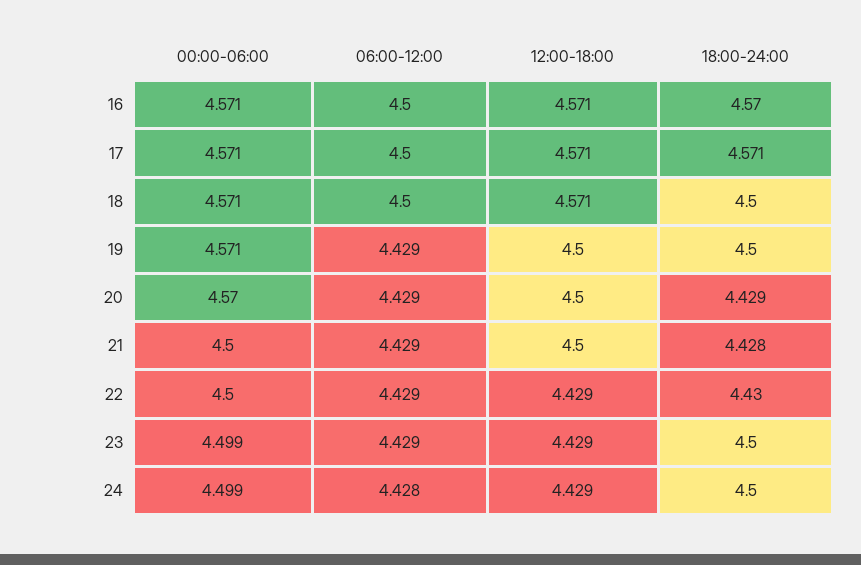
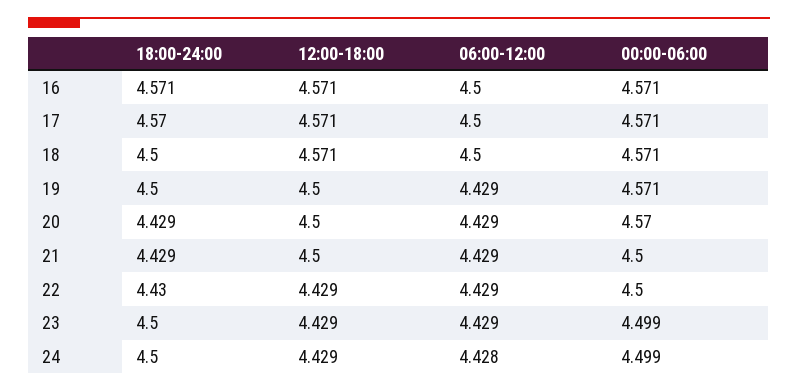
  {
    "00:00-06:00": {
      "16": 4.571,
      "17": 4.571,
      "18": 4.571,
      "19": 4.571,
      "20": 4.57,
      "21": 4.5,
      "22": 4.5,
      "23": 4.499,
      "24": 4.499
    },
    "06:00-12:00": {
      "16": 4.5,
      "17": 4.5,
      "18": 4.5,
      "19": 4.429,
      "20": 4.429,
      "21": 4.429,
      "22": 4.429,
      "23": 4.429,
      "24": 4.428
    },
    "12:00-18:00": {
      "16": 4.571,
      "17": 4.571,
      "18": 4.571,
      "19": 4.5,
      "20": 4.5,
      "21": 4.5,
      "22": 4.429,
      "23": 4.429,
      "24": 4.429
    },
    "18:00-24:00": {
-     "16": 4.57,
+     "16": 4.571,
-     "17": 4.571,
+     "17": 4.57,
      "18": 4.5,
      "19": 4.5,
      "20": 4.429,
-     "21": 4.428,
+     "21": 4.429,
      "22": 4.43,
      "23": 4.5,
      "24": 4.5
    }
  }

